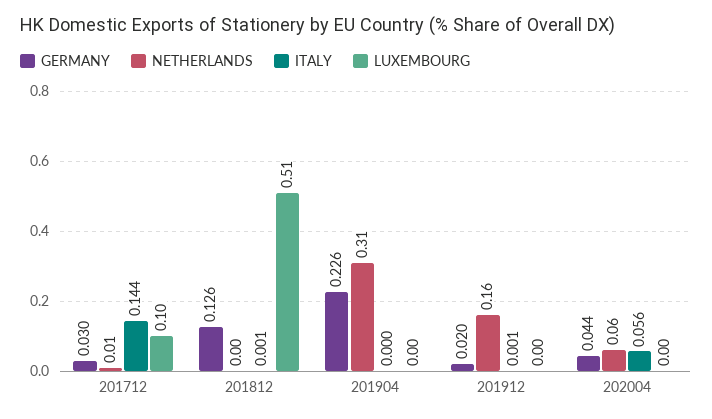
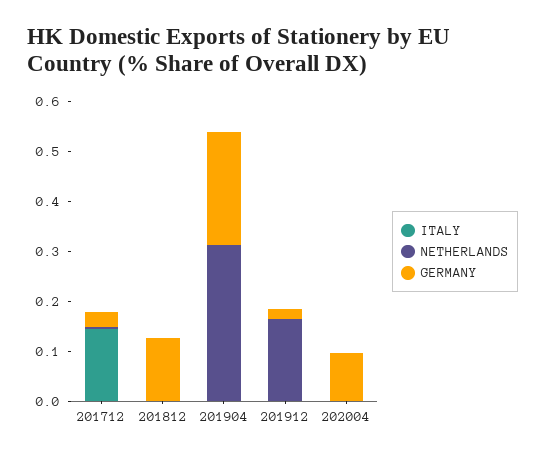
  {
    "GERMANY": {
      "201712": 0.03,
      "201812": 0.126,
      "201904": 0.226,
      "201912": 0.02,
-     "202004": 0.044
+     "202004": 0.1
    },
    "NETHERLANDS": {
      "201712": 0.01,
      "201812": 0,
      "201904": 0.31,
      "201912": 0.16,
-     "202004": 0.06
+     "202004": 0
    },
    "ITALY": {
      "201712": 0.144,
      "201812": 0.001,
      "201904": 0,
      "201912": 0.001,
-     "202004": 0.056
+     "202004": 0
-   },
+   }
-   "LUXEMBOURG": {
-     "201712": 0.1,
-     "201812": 0.51,
-     "201904": 0,
-     "201912": 0,
-     "202004": 0
-   }
  }

